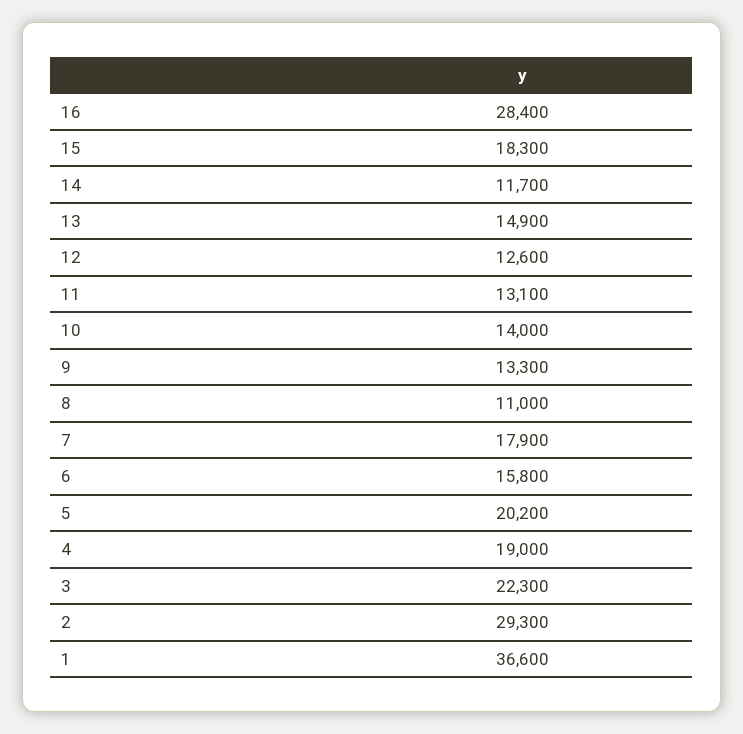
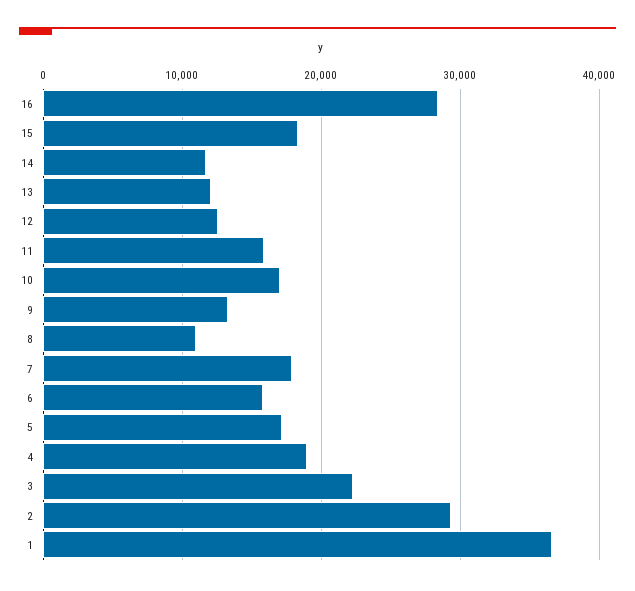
  {
    "16": 28400,
    "15": 18300,
    "14": 11700,
-   "13": 14900,
+   "13": 12000,
    "12": 12600,
-   "11": 13100,
+   "11": 16000,
-   "10": 14000,
+   "10": 17000,
    "9": 13300,
    "8": 11000,
    "7": 17900,
    "6": 15800,
-   "5": 20200,
+   "5": 17000,
    "4": 19000,
    "3": 22300,
    "2": 29300,
    "1": 36600
  }

